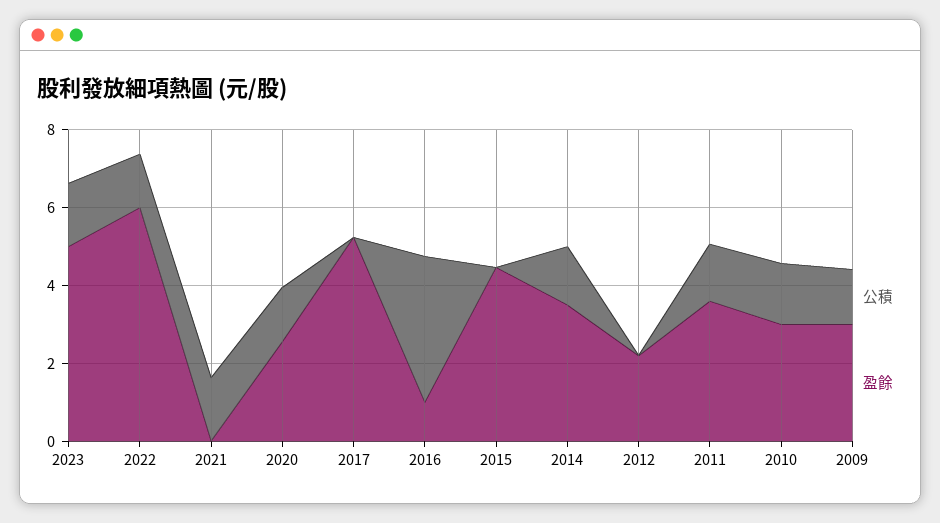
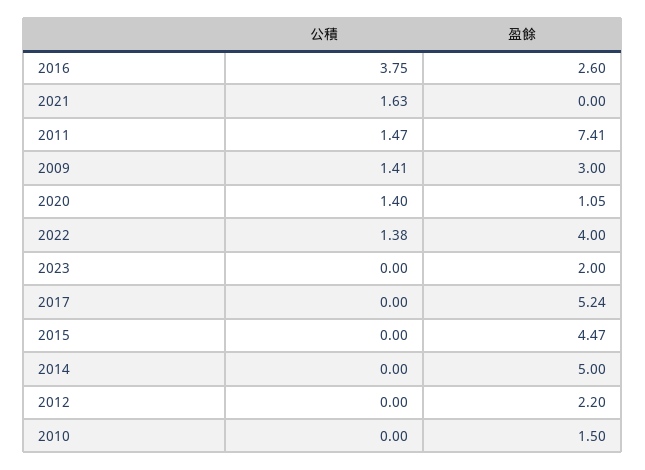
  {
    "公積": {
-     "2023": 1.5,
+     "2023": 0,
      "2022": 1.38,
      "2021": 1.63,
      "2020": 1.4,
      "2017": 0,
      "2016": 3.75,
      "2015": 0,
-     "2014": 1.5,
+     "2014": 0,
      "2012": 0,
      "2011": 1.47,
-     "2010": 1.5,
+     "2010": 0,
      "2009": 1.41
    },
    "盈餘": {
-     "2023": 5,
+     "2023": 2,
-     "2022": 6,
+     "2022": 4,
      "2021": 0,
-     "2020": 2.5,
+     "2020": 1.05,
      "2017": 5.24,
-     "2016": 1,
+     "2016": 2.6,
      "2015": 4.47,
-     "2014": 3.5,
+     "2014": 5,
      "2012": 2.2,
-     "2011": 3.5,
+     "2011": 7.41,
-     "2010": 3,
+     "2010": 1.5,
      "2009": 3
    }
  }

